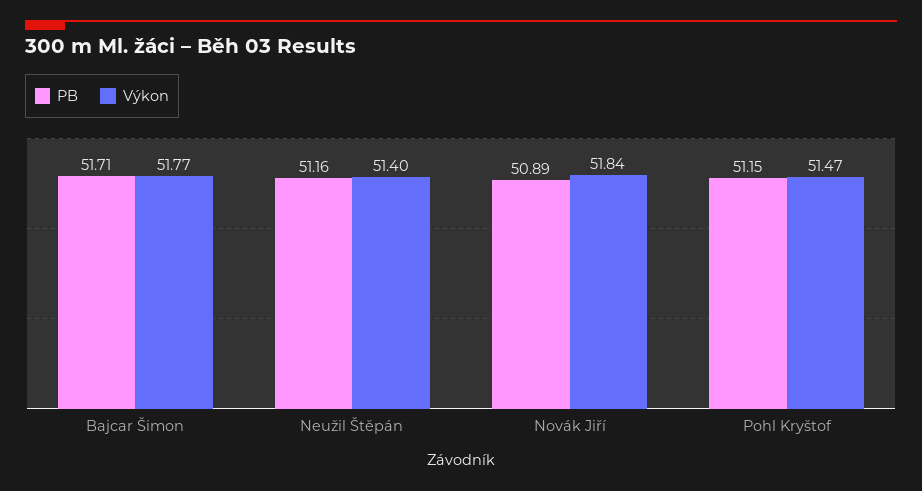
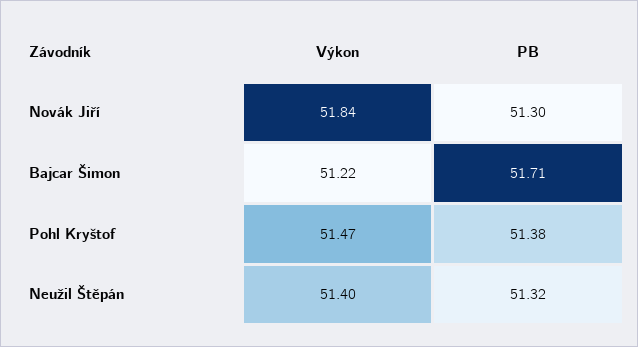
  {
    "PB": {
      "Bajcar Šimon": 51.71,
-     "Neužil Štěpán": 51.16,
+     "Neužil Štěpán": 51.32,
-     "Novák Jiří": 50.89,
+     "Novák Jiří": 51.3,
-     "Pohl Kryštof": 51.15
+     "Pohl Kryštof": 51.38
    },
    "Výkon": {
-     "Bajcar Šimon": 51.77,
+     "Bajcar Šimon": 51.22,
      "Neužil Štěpán": 51.4,
      "Novák Jiří": 51.84,
      "Pohl Kryštof": 51.47
    }
  }

